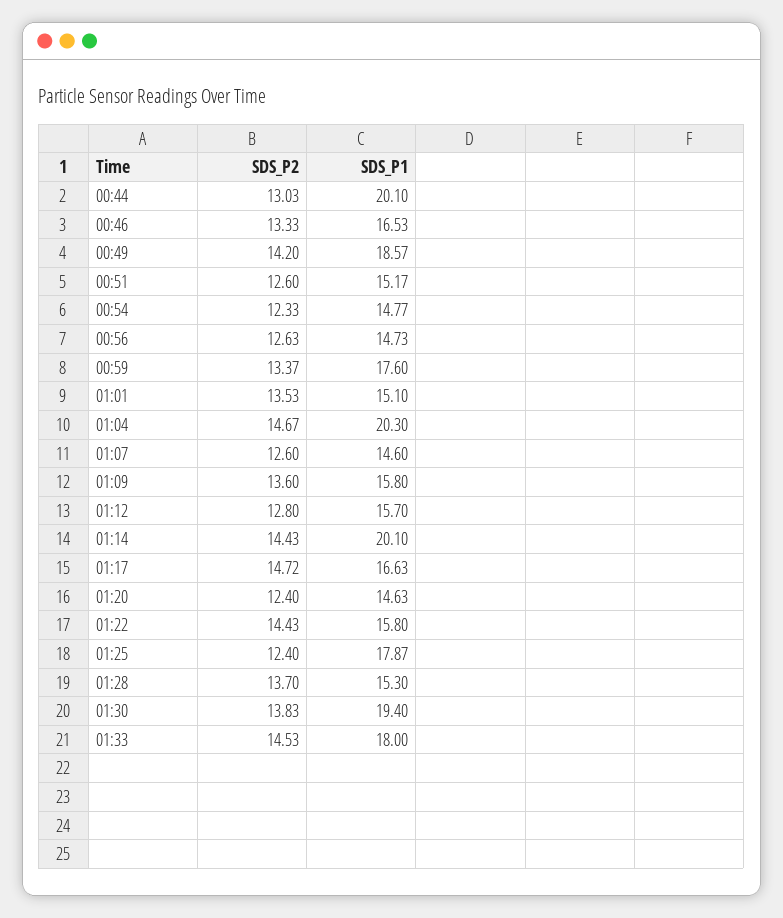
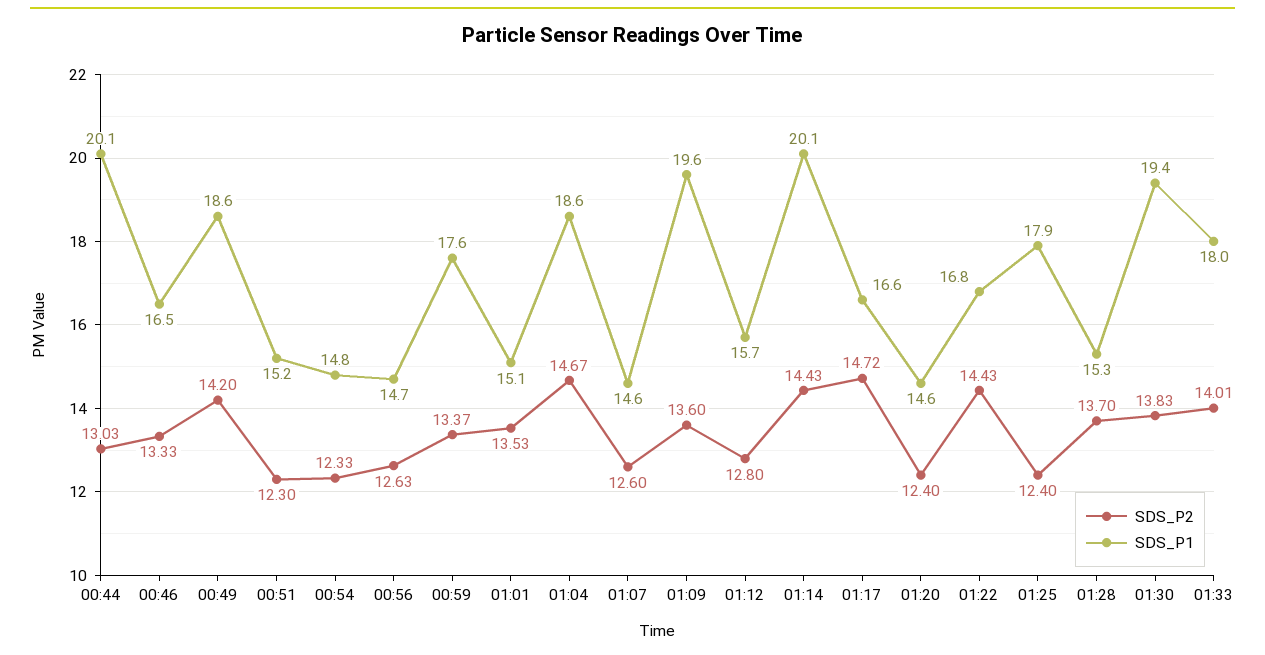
  {
    "SDS_P2": {
      "00:44": 13.03,
      "00:46": 13.33,
      "00:49": 14.2,
-     "00:51": 12.6,
+     "00:51": 12.3,
      "00:54": 12.33,
      "00:56": 12.63,
      "00:59": 13.37,
      "01:01": 13.53,
      "01:04": 14.67,
      "01:07": 12.6,
      "01:09": 13.6,
      "01:12": 12.8,
      "01:14": 14.43,
      "01:17": 14.72,
      "01:20": 12.4,
      "01:22": 14.43,
      "01:25": 12.4,
      "01:28": 13.7,
      "01:30": 13.83,
-     "01:33": 14.53
+     "01:33": 14.01
    },
    "SDS_P1": {
      "00:44": 20.1,
      "00:46": 16.53,
      "00:49": 18.57,
      "00:51": 15.17,
      "00:54": 14.77,
      "00:56": 14.73,
      "00:59": 17.6,
      "01:01": 15.1,
-     "01:04": 20.3,
+     "01:04": 18.6,
      "01:07": 14.6,
-     "01:09": 15.8,
+     "01:09": 19.6,
      "01:12": 15.7,
      "01:14": 20.1,
      "01:17": 16.63,
      "01:20": 14.63,
-     "01:22": 15.8,
+     "01:22": 16.8,
      "01:25": 17.87,
      "01:28": 15.3,
      "01:30": 19.4,
      "01:33": 18
    }
  }

